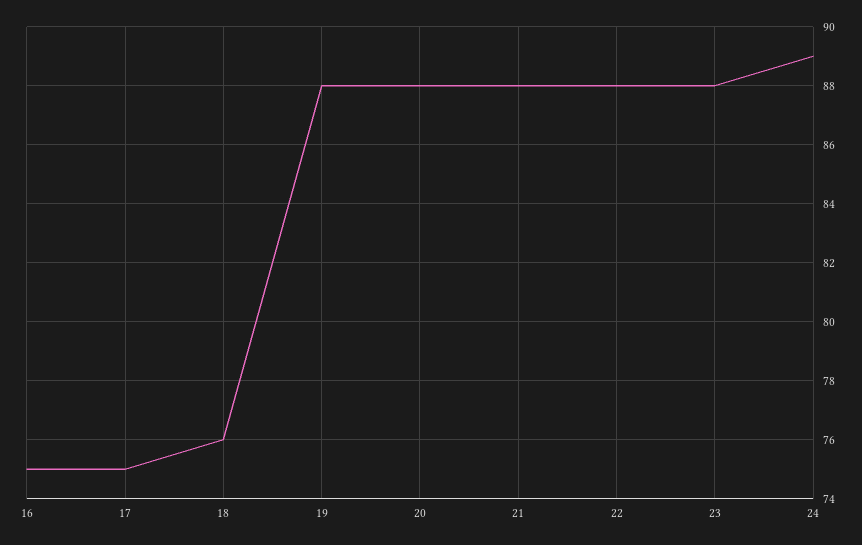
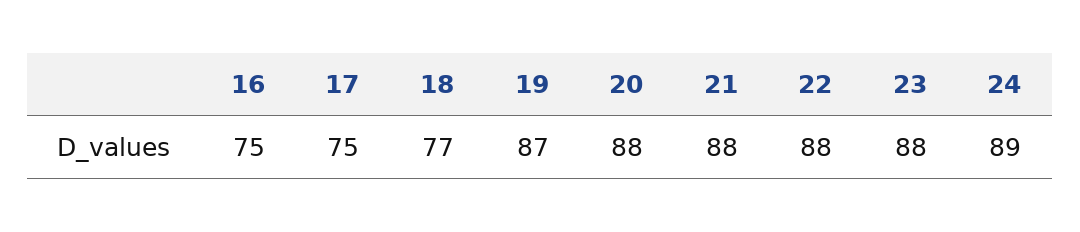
  {
    "16": 75,
    "17": 75,
-   "18": 76,
+   "18": 77,
-   "19": 88,
+   "19": 87,
    "20": 88,
    "21": 88,
    "22": 88,
    "23": 88,
    "24": 89
  }

